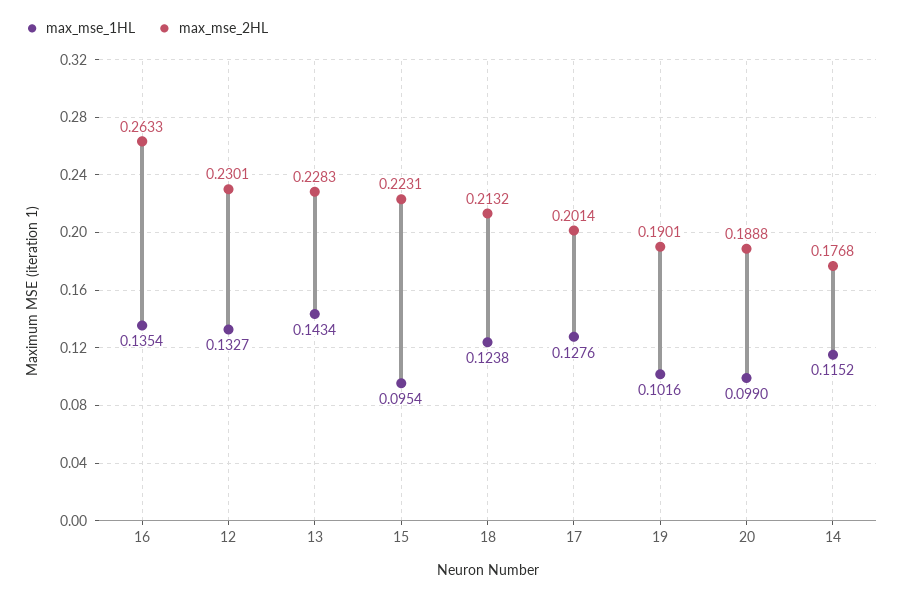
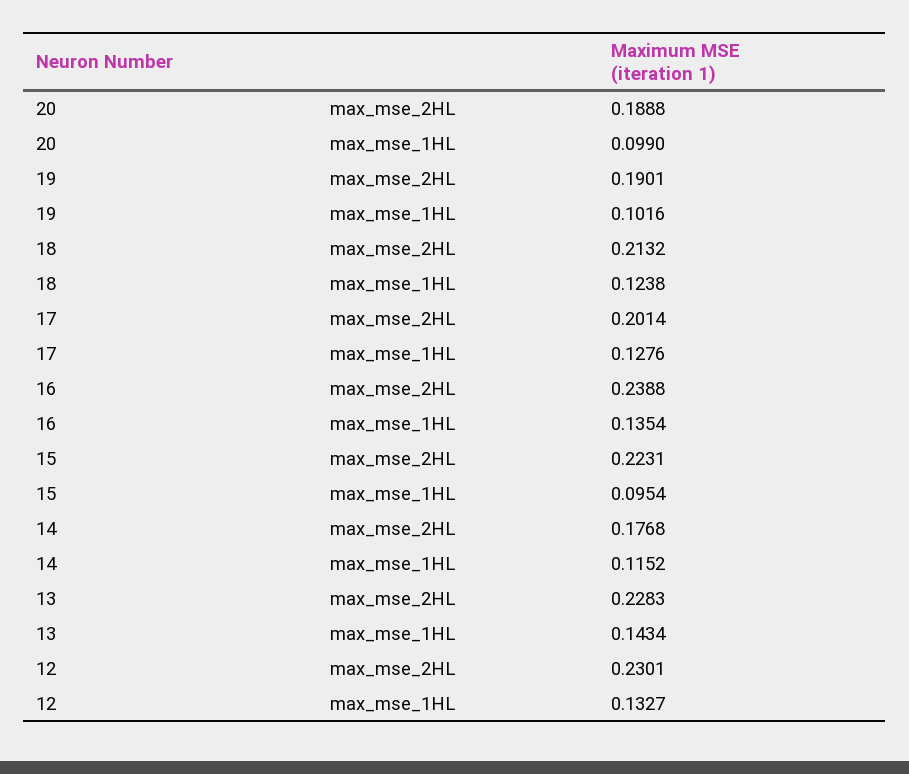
  {
    "max_mse_1HL": {
      "16": 0.1354,
      "12": 0.1327,
      "13": 0.1434,
      "15": 0.0954,
      "18": 0.1238,
      "17": 0.1276,
      "19": 0.1016,
      "20": 0.099,
      "14": 0.1152
    },
    "max_mse_2HL": {
-     "16": 0.2633,
+     "16": 0.2388,
      "12": 0.2301,
      "13": 0.2283,
      "15": 0.2231,
      "18": 0.2132,
      "17": 0.2014,
      "19": 0.1901,
      "20": 0.1888,
      "14": 0.1768
    }
  }

